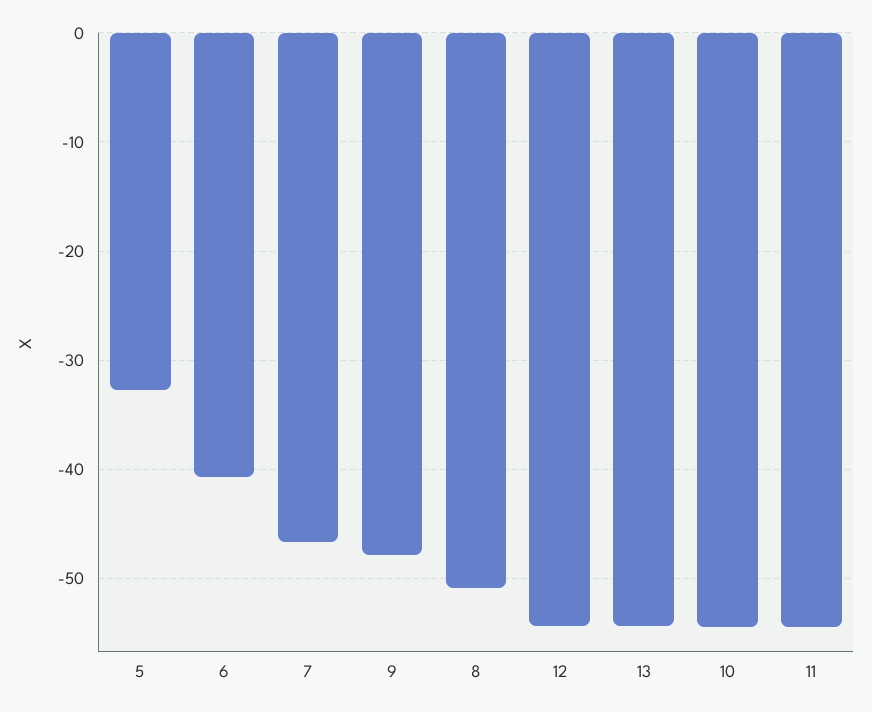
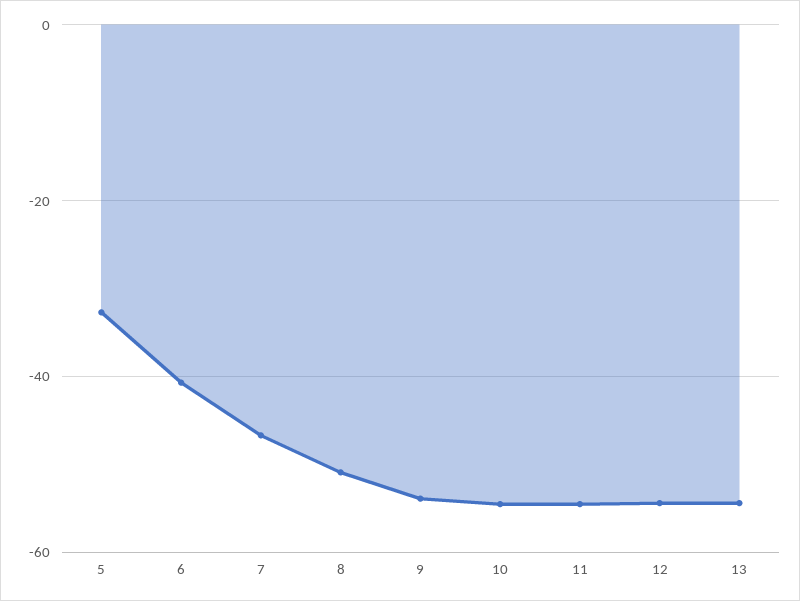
  {
    "5": -33,
    "6": -41,
    "7": -47,
-   "9": -48,
+   "9": -54,
    "8": -51,
    "12": -54,
    "13": -54,
    "10": -55,
    "11": -55
  }

